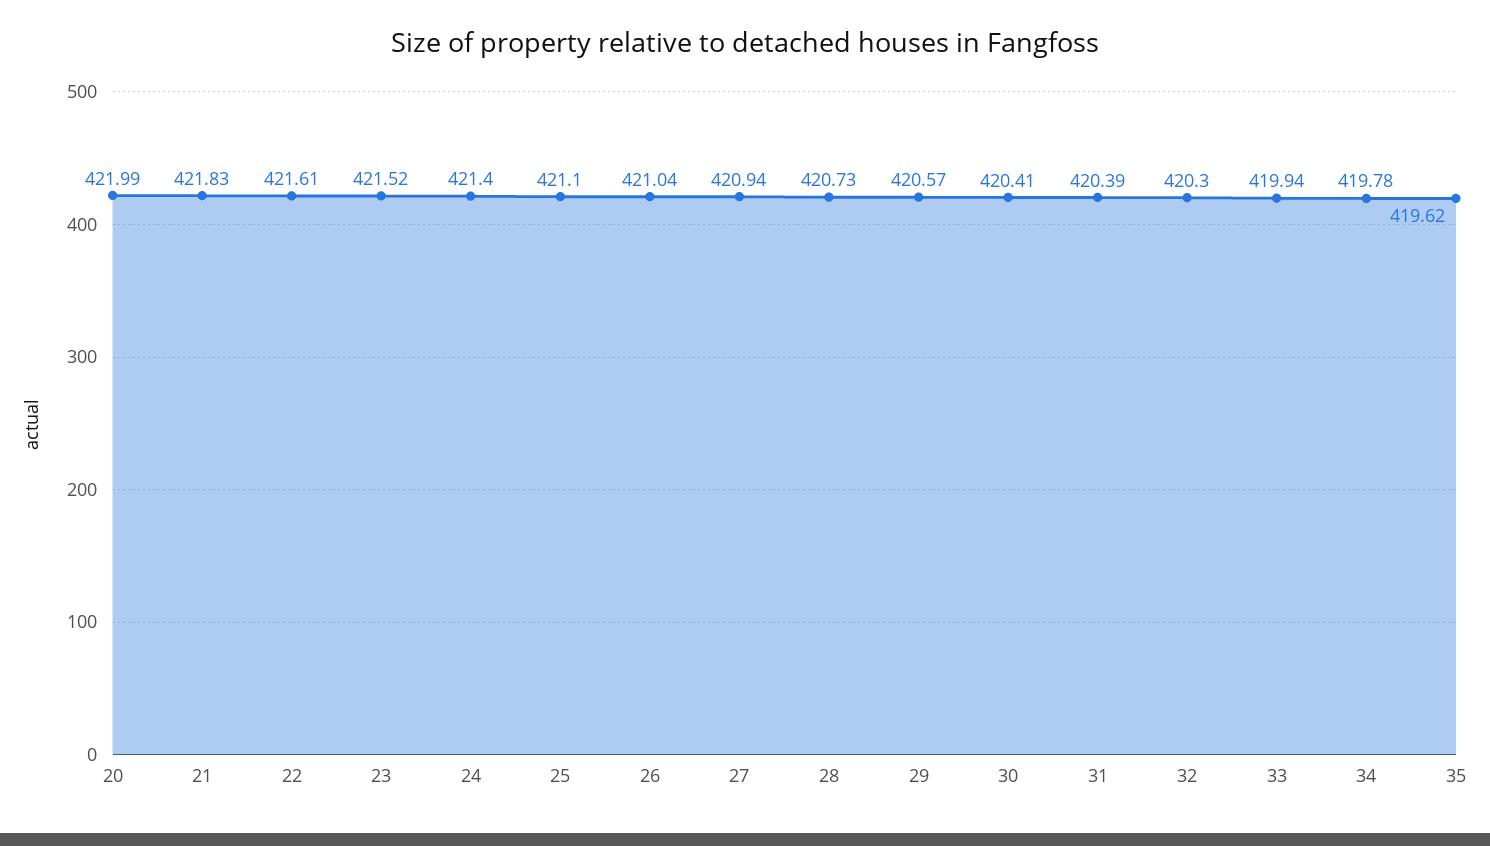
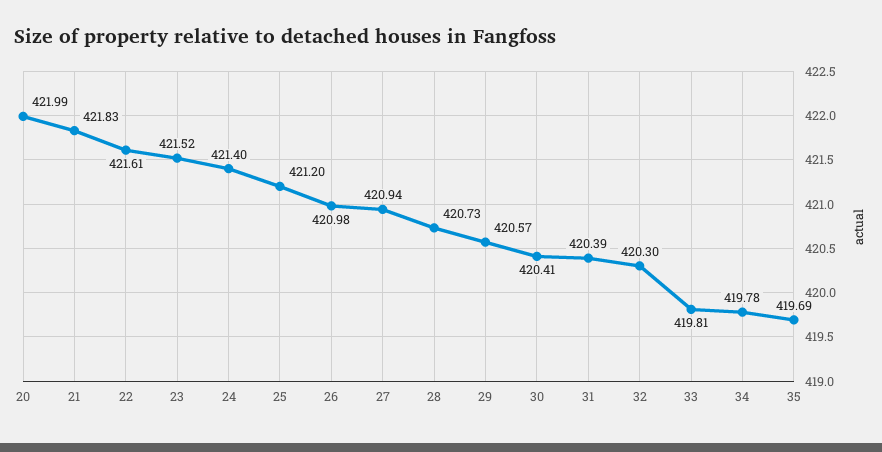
  {
    "20": 421.99,
    "21": 421.83,
    "22": 421.61,
    "23": 421.52,
    "24": 421.4,
-   "25": 421.1,
+   "25": 421.2,
-   "26": 421.04,
+   "26": 420.98,
    "27": 420.94,
    "28": 420.73,
    "29": 420.57,
    "30": 420.41,
    "31": 420.39,
    "32": 420.3,
-   "33": 419.94,
+   "33": 419.81,
    "34": 419.78,
-   "35": 419.62
+   "35": 419.69
  }

